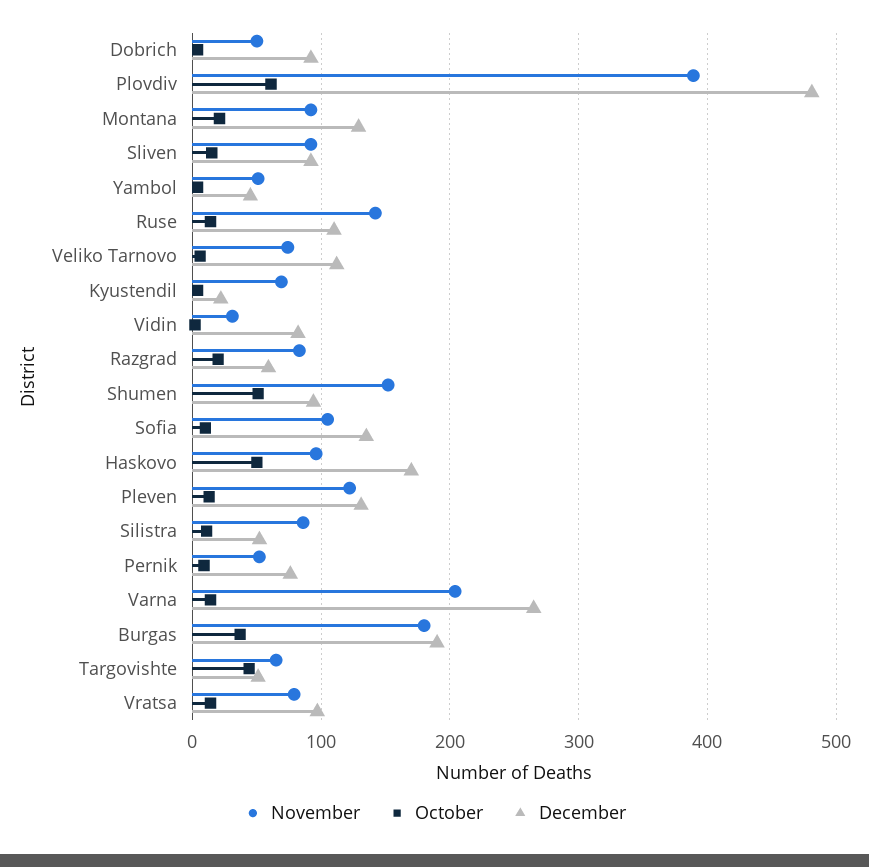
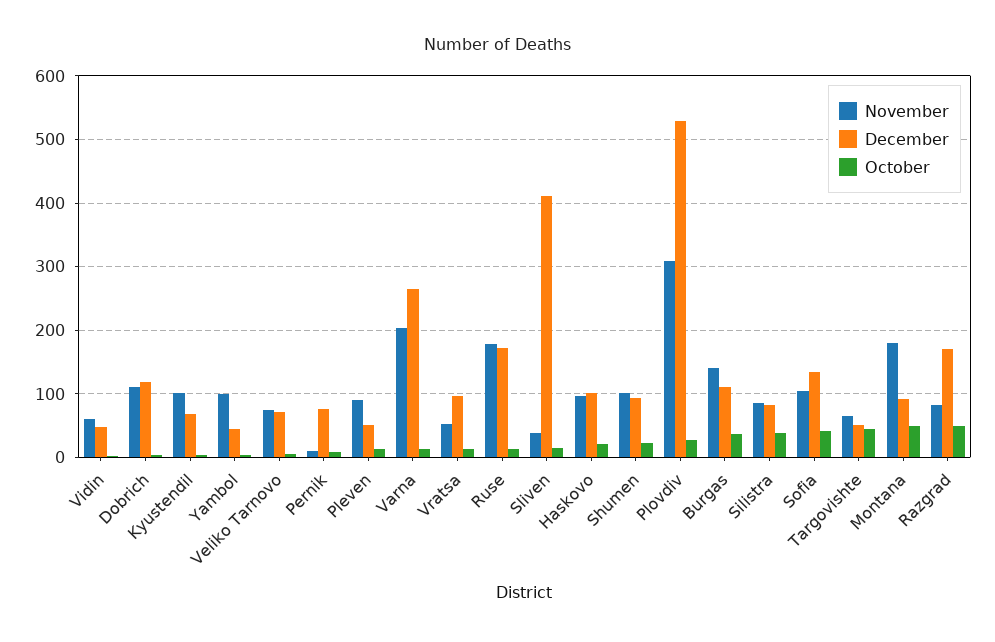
  {
    "November": {
-     "Dobrich": 50,
+     "Dobrich": 110,
-     "Plovdiv": 390,
+     "Plovdiv": 310,
-     "Montana": 90,
+     "Montana": 180,
-     "Sliven": 90,
+     "Sliven": 40,
-     "Yambol": 50,
+     "Yambol": 100,
-     "Ruse": 140,
+     "Ruse": 180,
      "Veliko Tarnovo": 70,
-     "Kyustendil": 70,
+     "Kyustendil": 100,
-     "Vidin": 30,
+     "Vidin": 60,
      "Razgrad": 80,
-     "Shumen": 150,
+     "Shumen": 100,
      "Sofia": 110,
      "Haskovo": 100,
-     "Pleven": 120,
+     "Pleven": 90,
      "Silistra": 90,
-     "Pernik": 50,
+     "Pernik": 10,
      "Varna": 200,
-     "Burgas": 180,
+     "Burgas": 140,
      "Targovishte": 70,
-     "Vratsa": 80
+     "Vratsa": 50
    },
    "October": {
      "Dobrich": 0,
-     "Plovdiv": 60,
+     "Plovdiv": 30,
-     "Montana": 20,
+     "Montana": 50,
      "Sliven": 20,
      "Yambol": 0,
      "Ruse": 10,
      "Veliko Tarnovo": 10,
      "Kyustendil": 0,
      "Vidin": 0,
-     "Razgrad": 20,
+     "Razgrad": 50,
-     "Shumen": 50,
+     "Shumen": 20,
-     "Sofia": 10,
+     "Sofia": 40,
-     "Haskovo": 50,
+     "Haskovo": 20,
      "Pleven": 10,
-     "Silistra": 10,
+     "Silistra": 40,
      "Pernik": 10,
      "Varna": 10,
      "Burgas": 40,
      "Targovishte": 40,
      "Vratsa": 10
    },
    "December": {
-     "Dobrich": 90,
+     "Dobrich": 120,
-     "Plovdiv": 480,
+     "Plovdiv": 530,
-     "Montana": 130,
+     "Montana": 90,
-     "Sliven": 90,
+     "Sliven": 410,
      "Yambol": 50,
-     "Ruse": 110,
+     "Ruse": 170,
-     "Veliko Tarnovo": 110,
+     "Veliko Tarnovo": 70,
-     "Kyustendil": 20,
+     "Kyustendil": 70,
-     "Vidin": 80,
+     "Vidin": 50,
-     "Razgrad": 60,
+     "Razgrad": 170,
      "Shumen": 90,
      "Sofia": 140,
-     "Haskovo": 170,
+     "Haskovo": 100,
-     "Pleven": 130,
+     "Pleven": 50,
-     "Silistra": 50,
+     "Silistra": 80,
      "Pernik": 80,
      "Varna": 270,
-     "Burgas": 190,
+     "Burgas": 110,
      "Targovishte": 50,
      "Vratsa": 100
    }
  }

